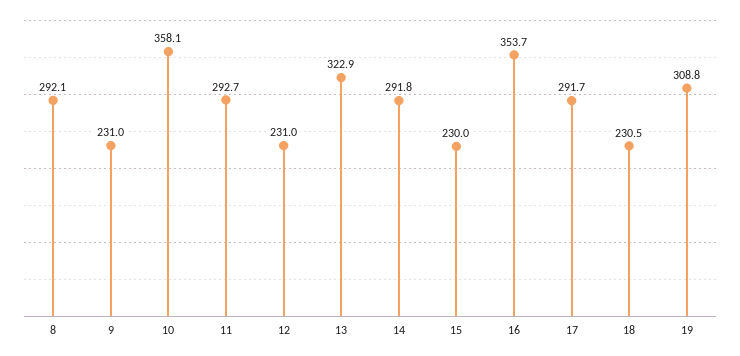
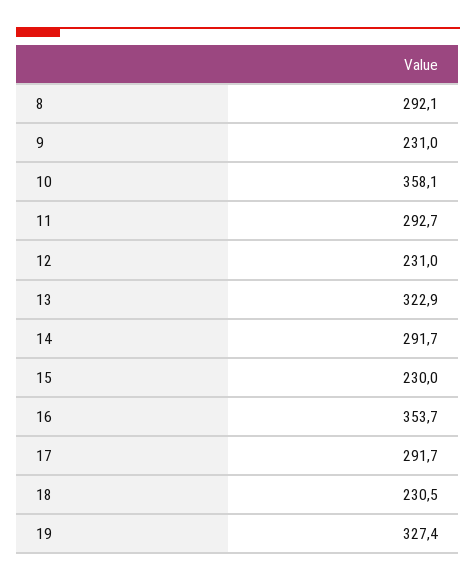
  {
    "8": 292.1,
    "9": 231,
    "10": 358.1,
    "11": 292.7,
    "12": 231,
    "13": 322.9,
-   "14": 291.8,
+   "14": 291.7,
    "15": 230,
    "16": 353.7,
    "17": 291.7,
    "18": 230.5,
-   "19": 308.8
+   "19": 327.4
  }

